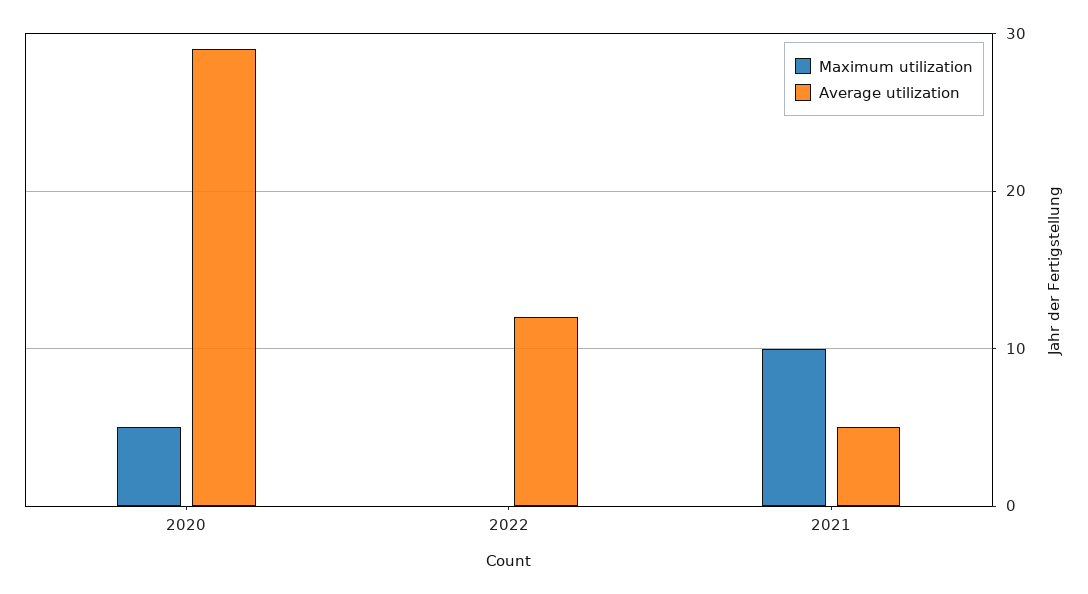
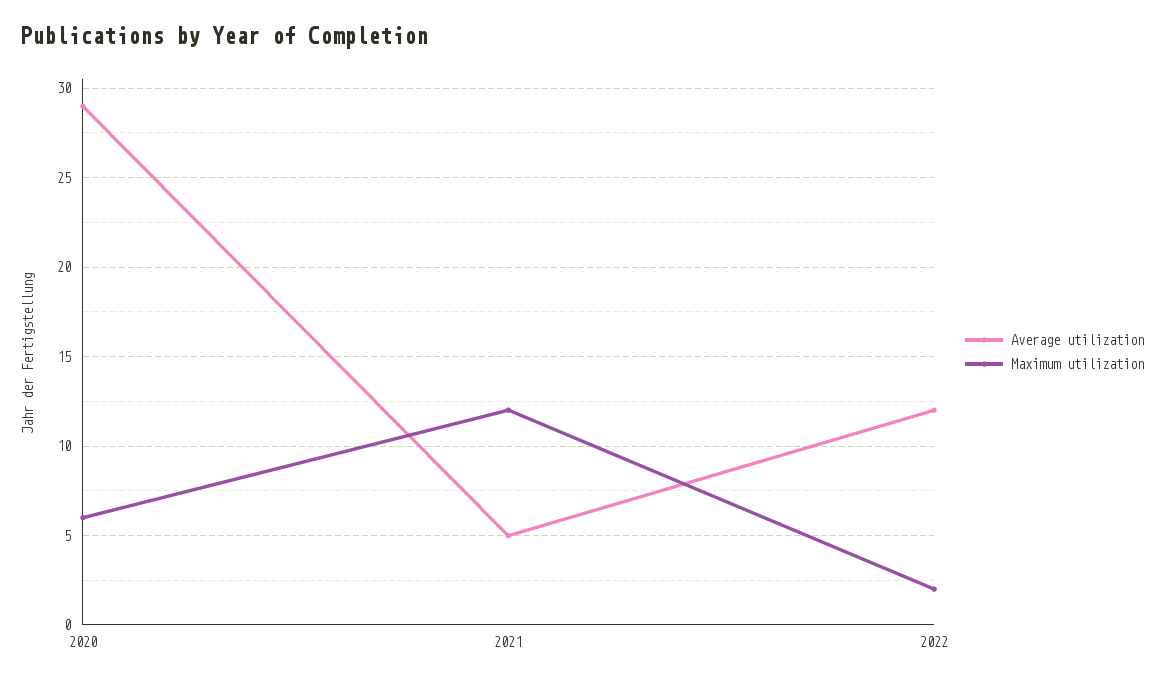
  {
    "Maximum utilization": {
-     "2020": 5,
+     "2020": 6,
-     "2022": 0,
+     "2022": 2,
-     "2021": 10
+     "2021": 12
    },
    "Average utilization": {
      "2020": 29,
      "2022": 12,
      "2021": 5
    }
  }

